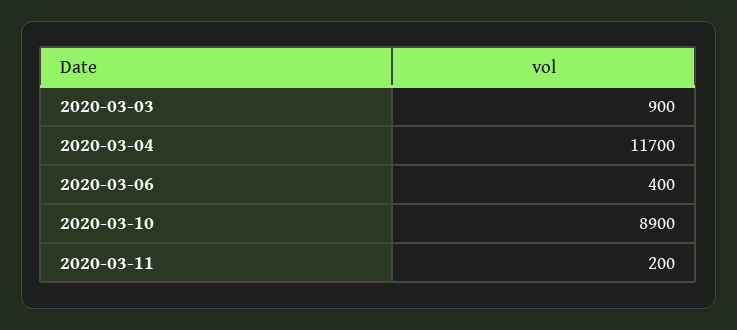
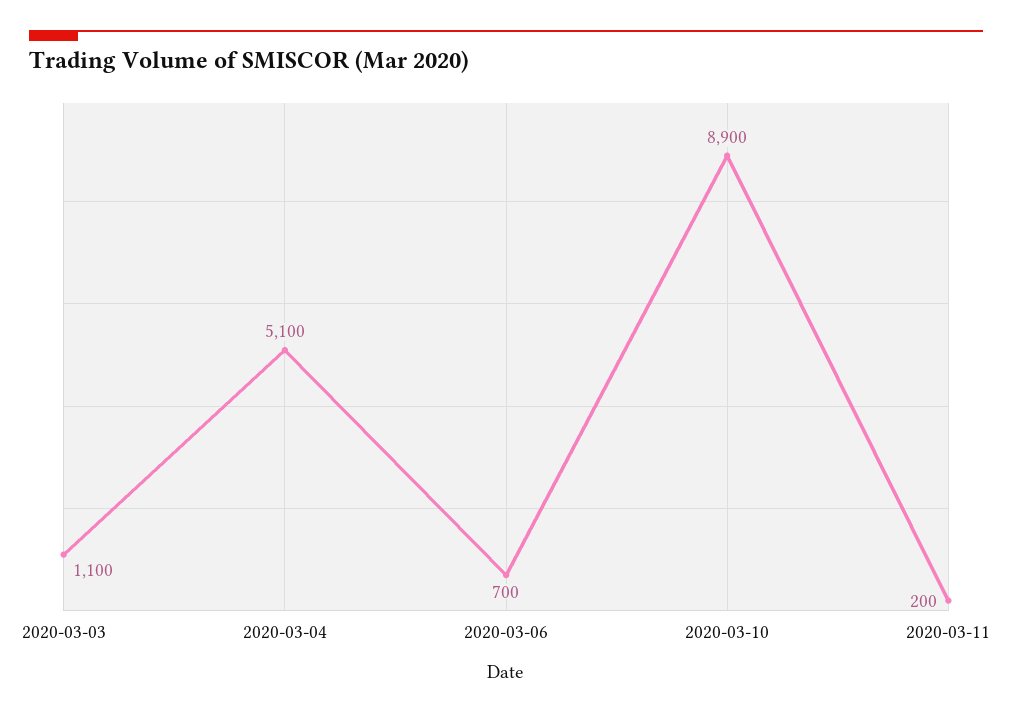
  {
-   "2020-03-03": 900,
+   "2020-03-03": 1100,
-   "2020-03-04": 11700,
+   "2020-03-04": 5100,
-   "2020-03-06": 400,
+   "2020-03-06": 700,
    "2020-03-10": 8900,
    "2020-03-11": 200
  }

